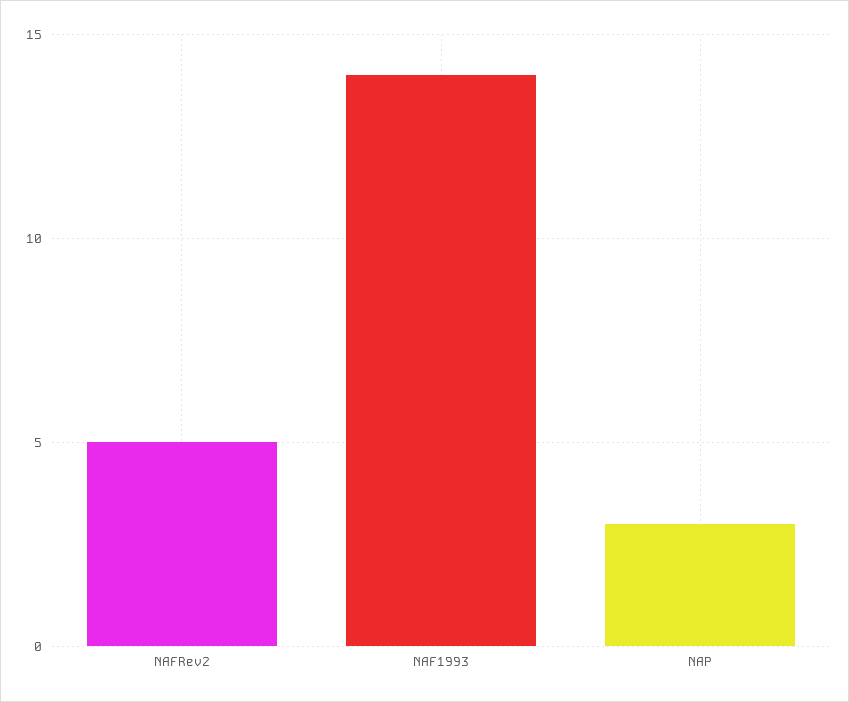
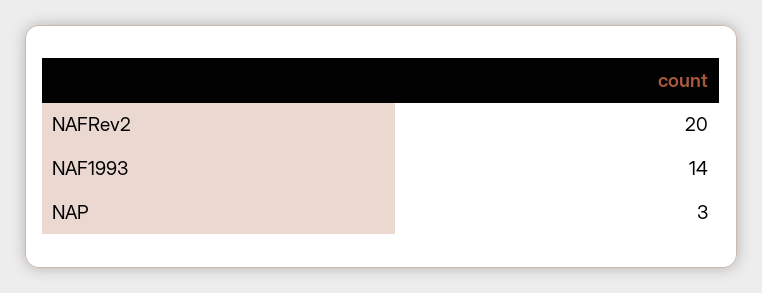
  {
-   "NAFRev2": 5,
+   "NAFRev2": 20,
    "NAF1993": 14,
    "NAP": 3
  }

